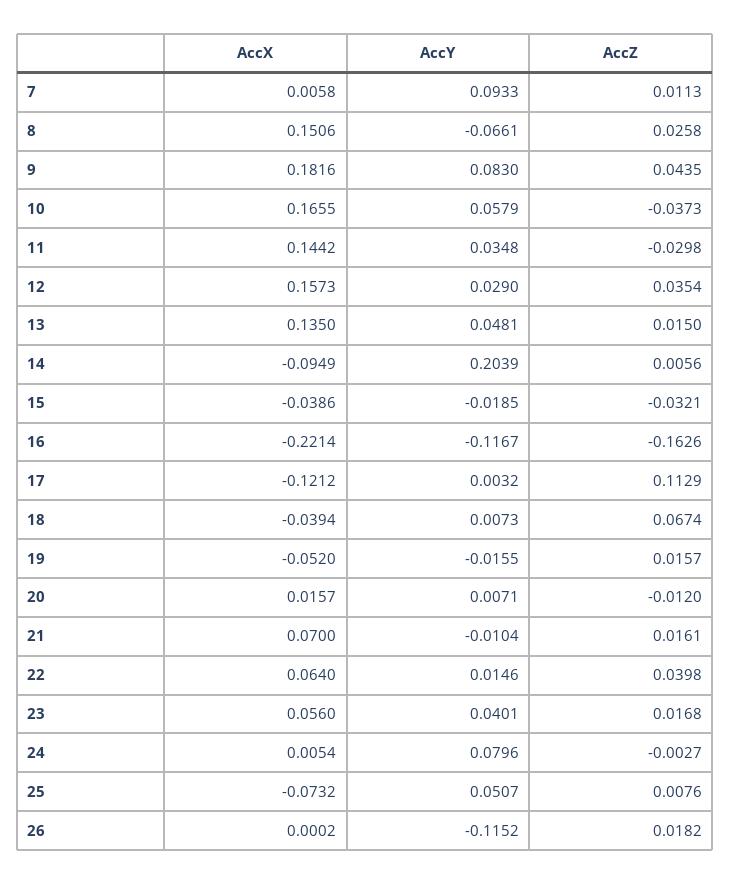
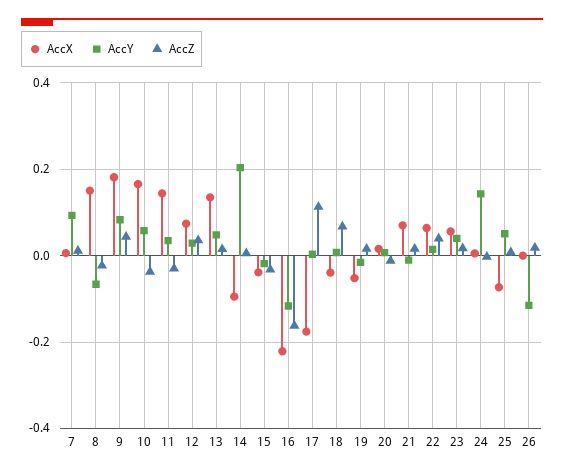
  {
    "AccX": {
      "7": 0.0058,
      "8": 0.1506,
      "9": 0.1816,
      "10": 0.1655,
      "11": 0.1442,
-     "12": 0.1573,
+     "12": 0.08,
      "13": 0.135,
      "14": -0.0949,
      "15": -0.0386,
      "16": -0.2214,
-     "17": -0.1212,
+     "17": -0.18,
      "18": -0.0394,
      "19": -0.052,
      "20": 0.0157,
      "21": 0.07,
      "22": 0.064,
      "23": 0.056,
      "24": 0.0054,
      "25": -0.0732,
      "26": 0.0002
    },
    "AccY": {
      "7": 0.0933,
      "8": -0.0661,
      "9": 0.083,
      "10": 0.0579,
      "11": 0.0348,
      "12": 0.029,
      "13": 0.0481,
      "14": 0.2039,
      "15": -0.0185,
      "16": -0.1167,
      "17": 0.0032,
      "18": 0.0073,
      "19": -0.0155,
      "20": 0.0071,
      "21": -0.0104,
      "22": 0.0146,
      "23": 0.0401,
-     "24": 0.0796,
+     "24": 0.14,
      "25": 0.0507,
      "26": -0.1152
    },
    "AccZ": {
      "7": 0.0113,
-     "8": 0.0258,
+     "8": -0.02,
      "9": 0.0435,
      "10": -0.0373,
      "11": -0.0298,
      "12": 0.0354,
      "13": 0.015,
      "14": 0.0056,
      "15": -0.0321,
      "16": -0.1626,
      "17": 0.1129,
      "18": 0.0674,
      "19": 0.0157,
      "20": -0.012,
      "21": 0.0161,
      "22": 0.0398,
      "23": 0.0168,
      "24": -0.0027,
      "25": 0.0076,
      "26": 0.0182
    }
  }

